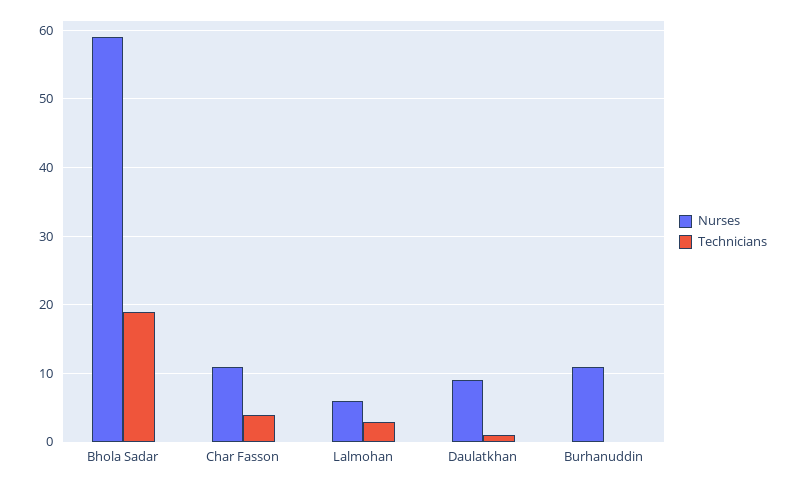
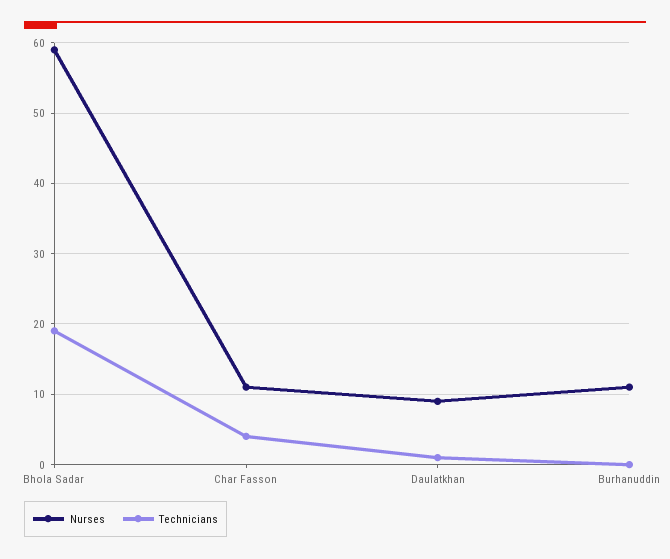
  {
    "Nurses": {
      "Bhola Sadar": 59,
      "Char Fasson": 11,
-     "Lalmohan": 6,
      "Daulatkhan": 9,
      "Burhanuddin": 11
    },
    "Technicians": {
      "Bhola Sadar": 19,
      "Char Fasson": 4,
-     "Lalmohan": 3,
      "Daulatkhan": 1,
      "Burhanuddin": 0
    }
  }

